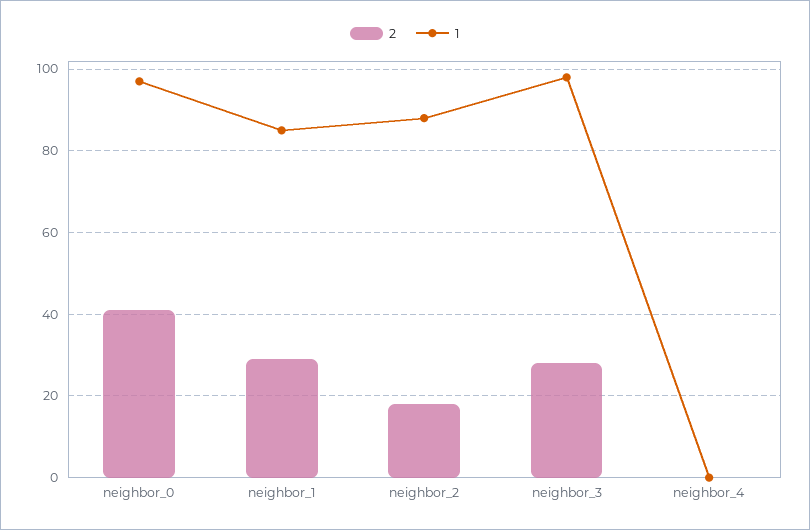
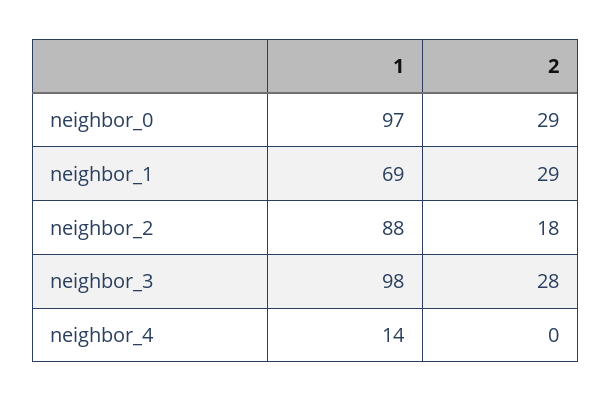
  {
    "2": {
-     "neighbor_0": 40,
+     "neighbor_0": 29,
      "neighbor_1": 29,
      "neighbor_2": 18,
      "neighbor_3": 28,
      "neighbor_4": 0
    },
    "1": {
      "neighbor_0": 97,
-     "neighbor_1": 85,
+     "neighbor_1": 69,
      "neighbor_2": 88,
      "neighbor_3": 98,
-     "neighbor_4": 0
+     "neighbor_4": 14
    }
  }

